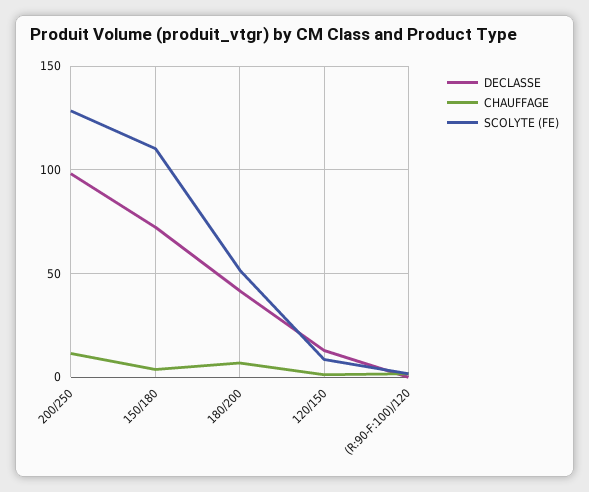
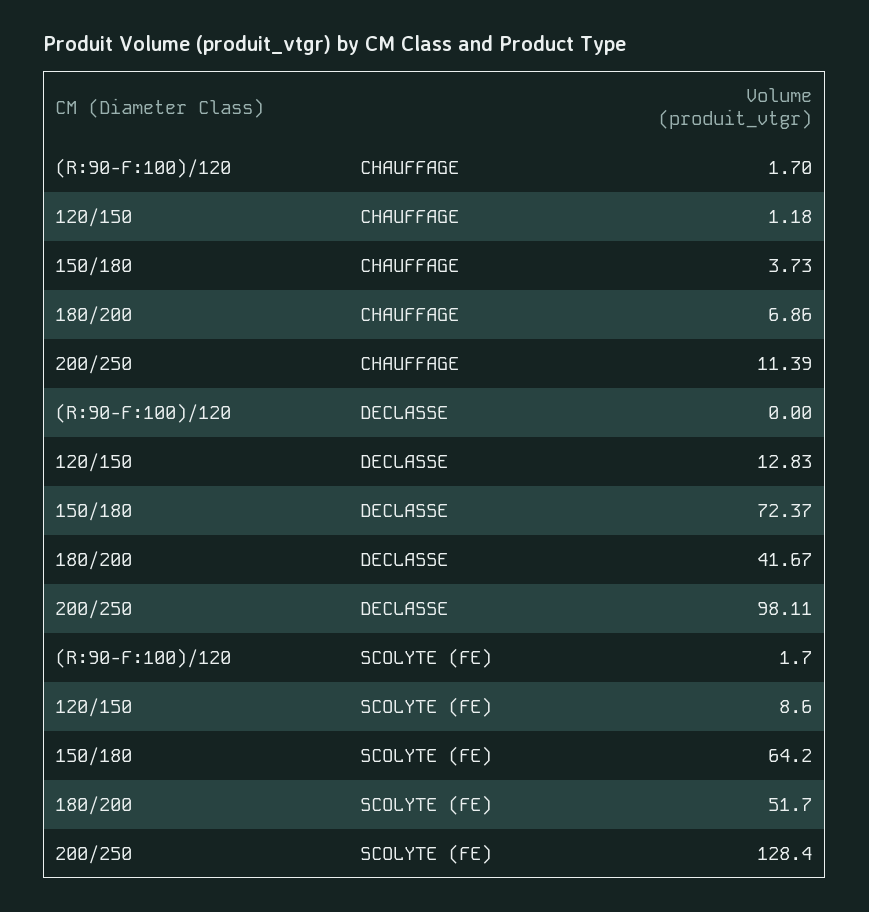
  {
    "DECLASSE": {
      "200/250": 98.11,
      "150/180": 72.37,
      "180/200": 41.67,
      "120/150": 12.83,
      "(R:90-F:100)/120": 0
    },
    "CHAUFFAGE": {
      "200/250": 11.39,
      "150/180": 3.73,
      "180/200": 6.86,
      "120/150": 1.18,
      "(R:90-F:100)/120": 1.7
    },
    "SCOLYTE (FE)": {
      "200/250": 128.4,
-     "150/180": 110,
+     "150/180": 64.2,
      "180/200": 51.7,
      "120/150": 8.6,
      "(R:90-F:100)/120": 1.7
    }
  }

